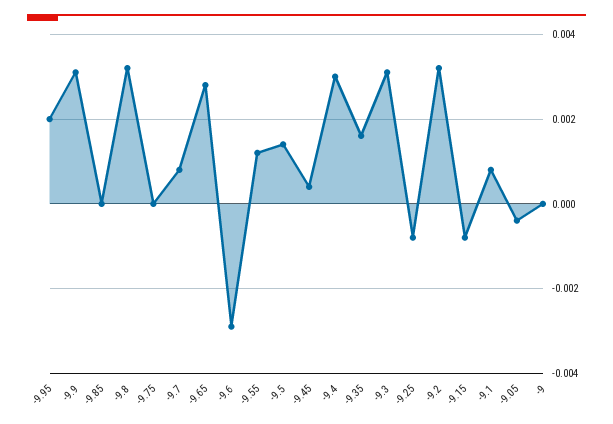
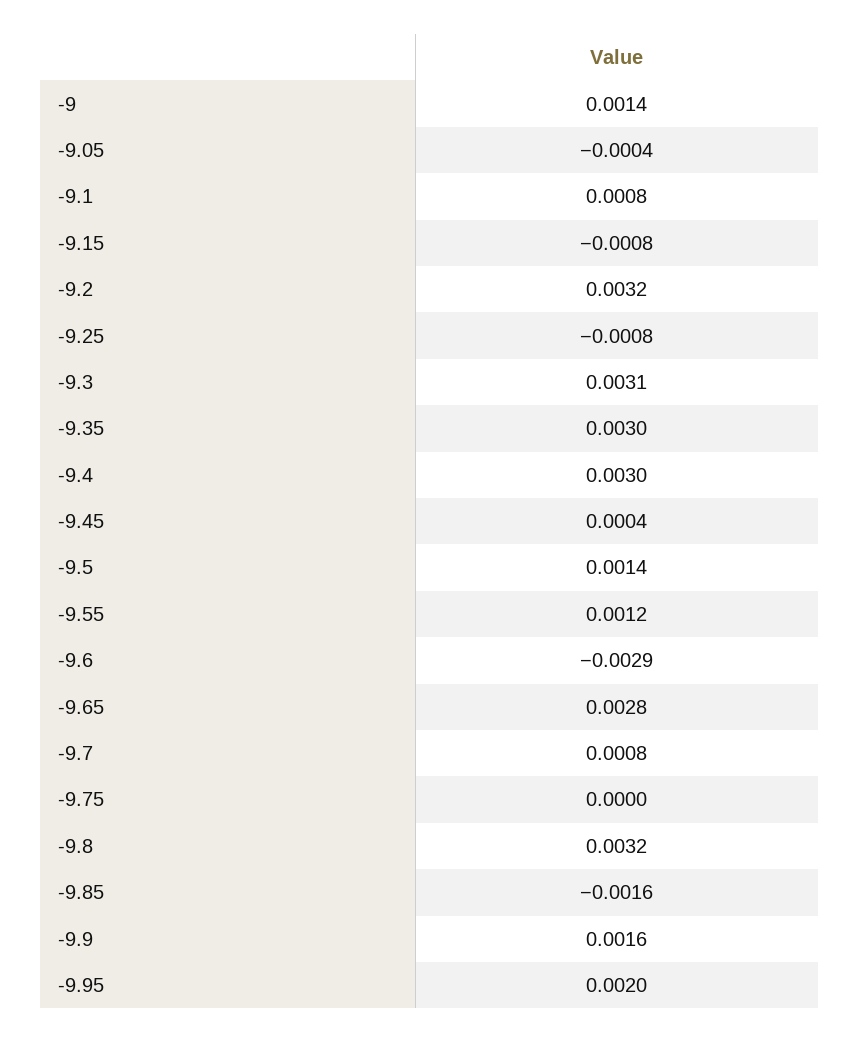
  {
    "-9.95": 0.002,
-   "-9.9": 0.003,
+   "-9.9": 0.0016,
-   "-9.85": 0,
+   "-9.85": -0.0016,
    "-9.8": 0.0032,
    "-9.75": 0,
    "-9.7": 0.0008,
    "-9.65": 0.0028,
    "-9.6": -0.0029,
    "-9.55": 0.0012,
    "-9.5": 0.0014,
    "-9.45": 0.0004,
    "-9.4": 0.003,
-   "-9.35": 0.0015,
+   "-9.35": 0.003,
    "-9.3": 0.0031,
    "-9.25": -0.0008,
    "-9.2": 0.0032,
    "-9.15": -0.0008,
    "-9.1": 0.0008,
    "-9.05": -0.0004,
-   "-9": 0
+   "-9": 0.0014
  }

